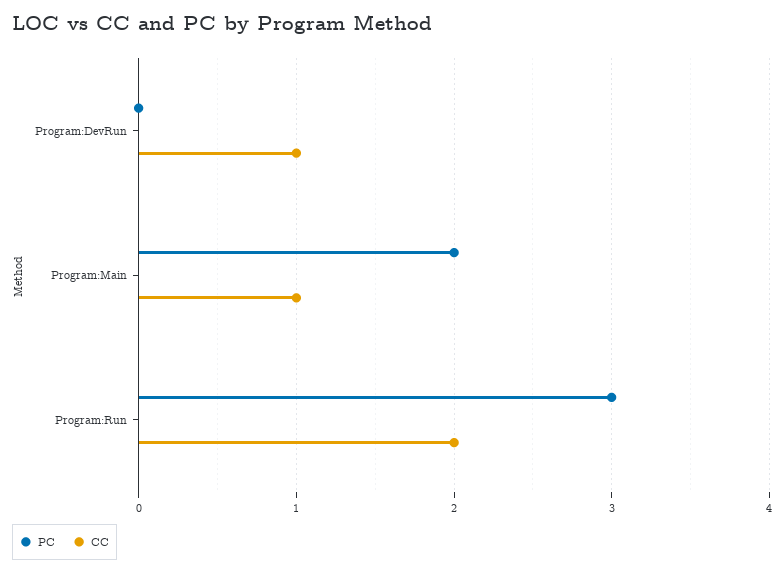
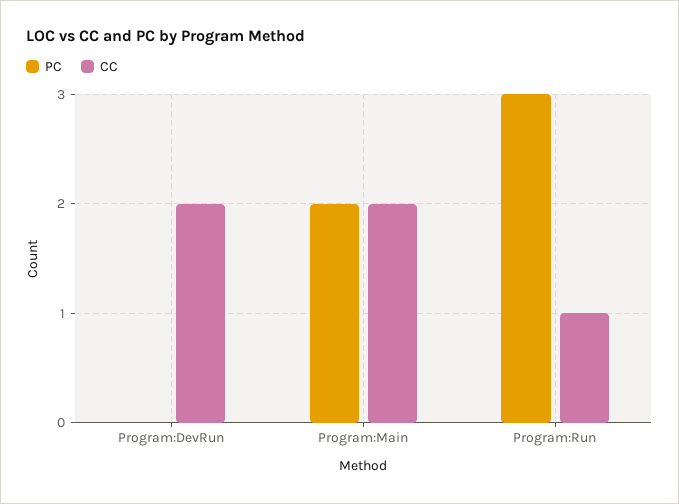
  {
    "PC": {
      "Program:DevRun": 0,
      "Program:Main": 2,
      "Program:Run": 3
    },
    "CC": {
-     "Program:DevRun": 1,
+     "Program:DevRun": 2,
-     "Program:Main": 1,
+     "Program:Main": 2,
-     "Program:Run": 2
+     "Program:Run": 1
    }
  }

